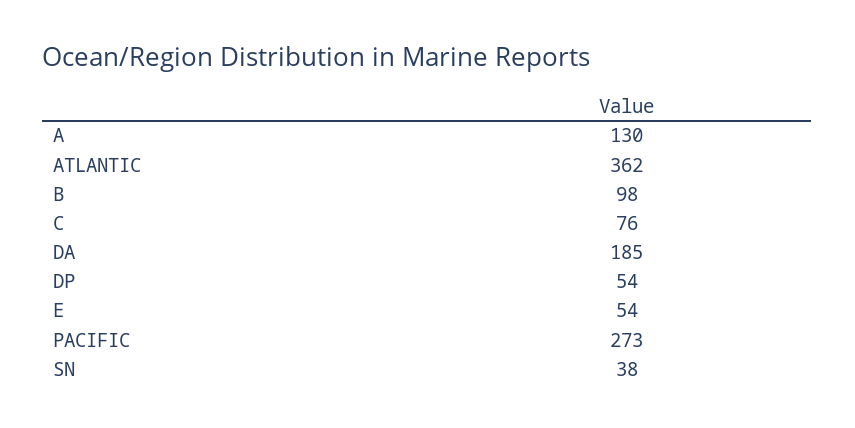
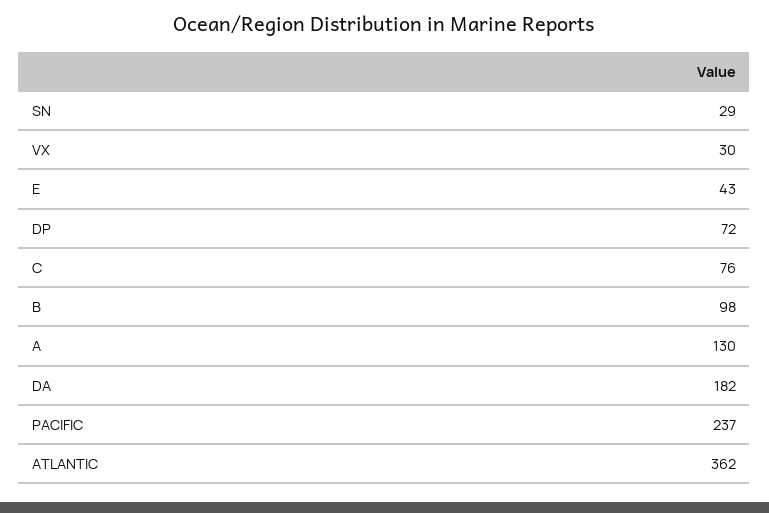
  {
    "A": 130,
    "ATLANTIC": 362,
    "B": 98,
    "C": 76,
-   "DA": 185,
+   "DA": 182,
-   "DP": 54,
+   "DP": 72,
-   "E": 54,
+   "E": 43,
-   "PACIFIC": 273,
+   "PACIFIC": 237,
-   "SN": 38
+   "SN": 29,
+   "VX": 30
  }

